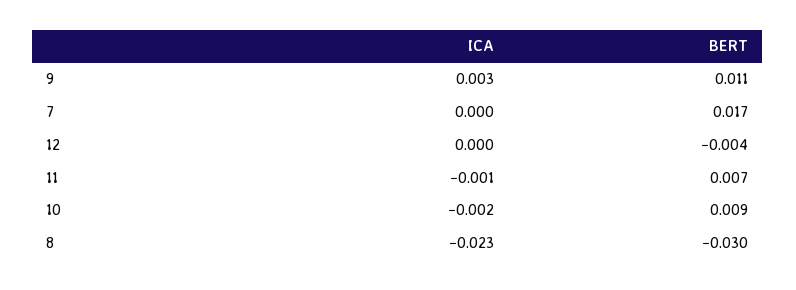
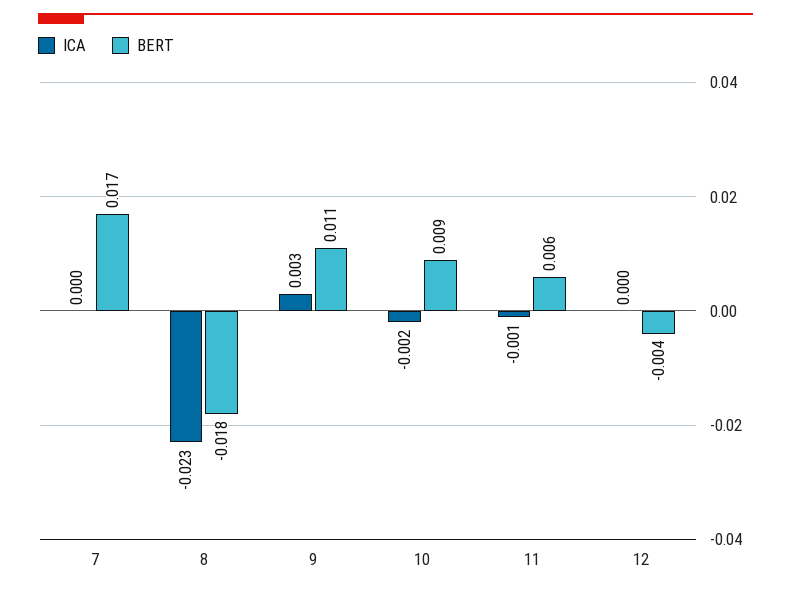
  {
    "ICA": {
      "9": 0.003,
      "7": 0,
      "12": 0,
      "11": -0.001,
      "10": -0.002,
      "8": -0.023
    },
    "BERT": {
      "9": 0.011,
      "7": 0.017,
      "12": -0.004,
-     "11": 0.007,
+     "11": 0.006,
      "10": 0.009,
-     "8": -0.03
+     "8": -0.018
    }
  }

